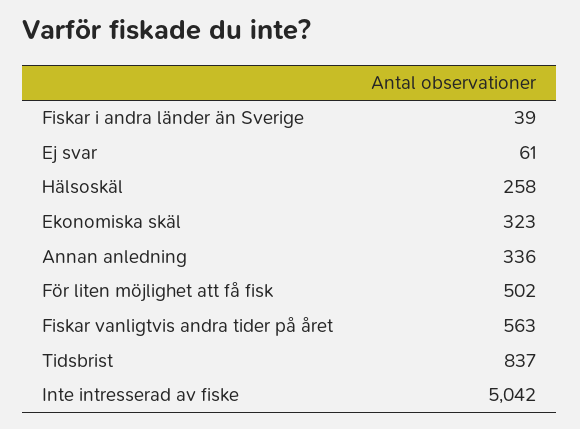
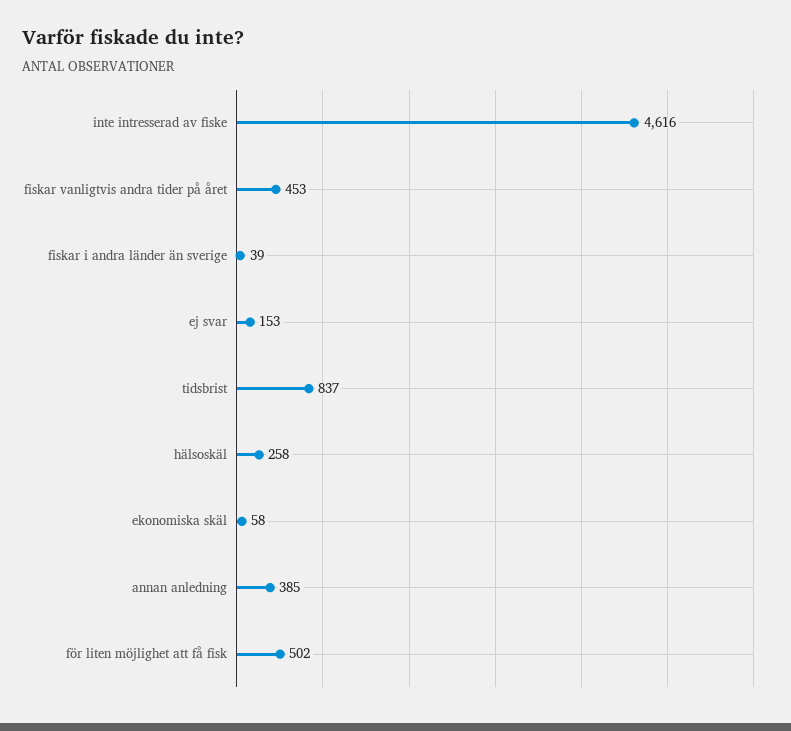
  {
    "Fiskar i andra länder än Sverige": 39,
-   "Ej svar": 61,
+   "Ej svar": 153,
    "Hälsoskäl": 258,
-   "Ekonomiska skäl": 323,
+   "Ekonomiska skäl": 58,
-   "Annan anledning": 336,
+   "Annan anledning": 385,
    "För liten möjlighet att få fisk": 502,
-   "Fiskar vanligtvis andra tider på året": 563,
+   "Fiskar vanligtvis andra tider på året": 453,
    "Tidsbrist": 837,
-   "Inte intresserad av fiske": 5042
+   "Inte intresserad av fiske": 4616
  }

